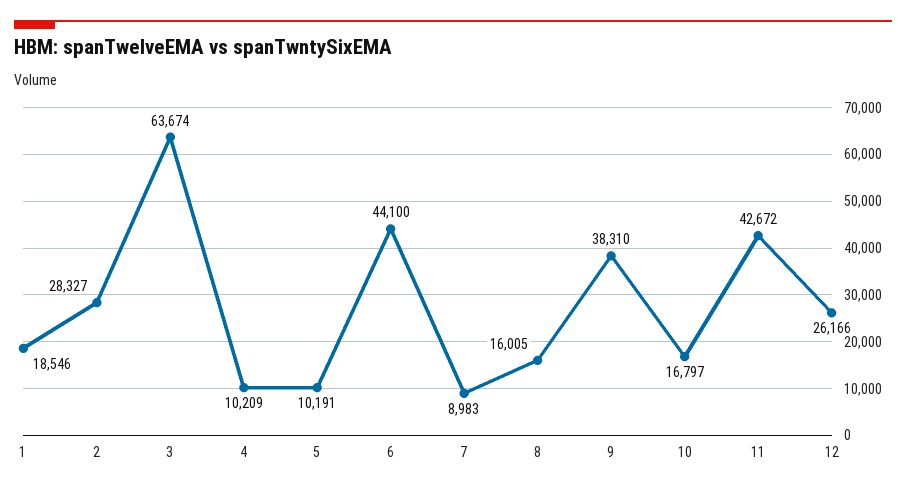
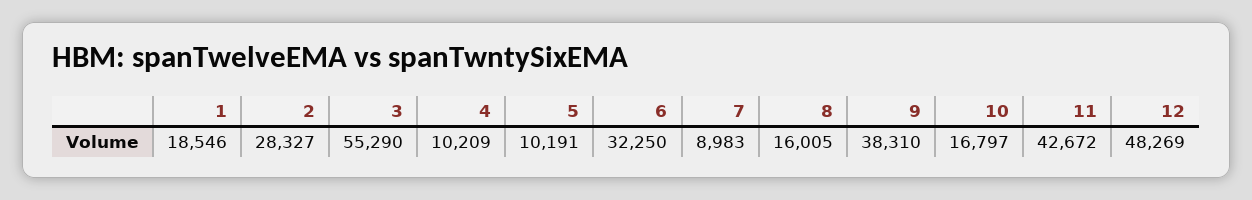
  {
    "1": 18546,
    "2": 28327,
-   "3": 63674,
+   "3": 55290,
    "4": 10209,
    "5": 10191,
-   "6": 44100,
+   "6": 32250,
    "7": 8983,
    "8": 16005,
    "9": 38310,
    "10": 16797,
    "11": 42672,
-   "12": 26166
+   "12": 48269
  }

